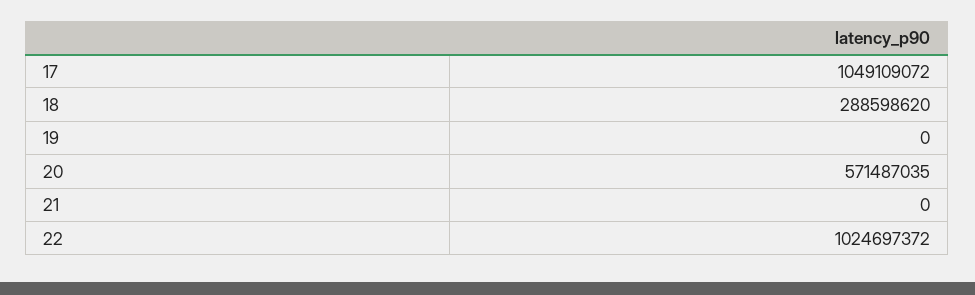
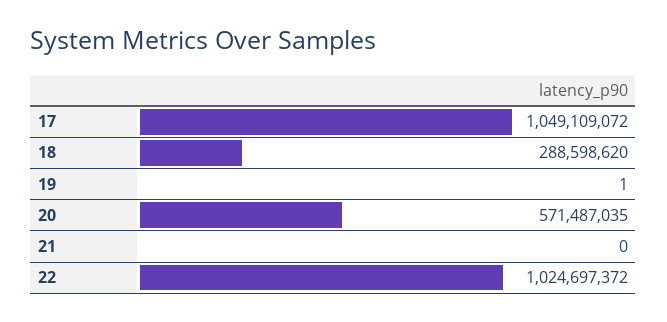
  {
    "17": 1049109072,
    "18": 288598620,
-   "19": 0,
+   "19": 1,
    "20": 571487035,
    "21": 0,
    "22": 1024697372
  }

